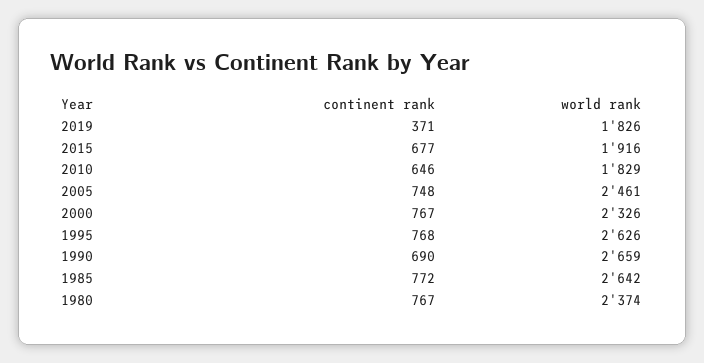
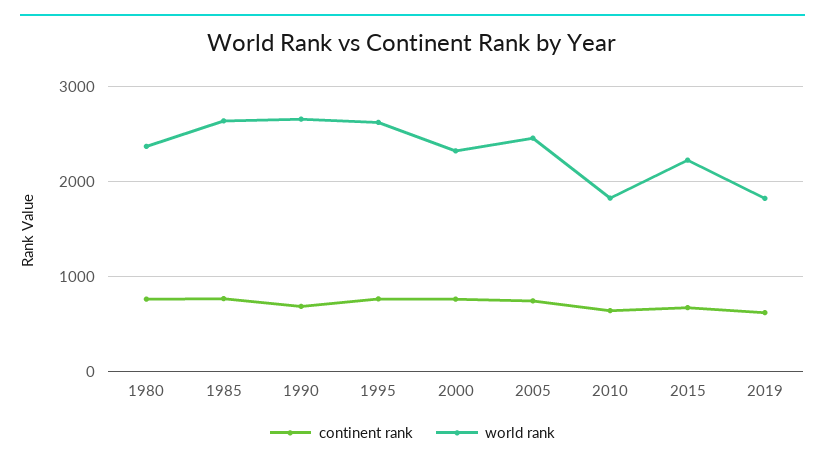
  {
    "continent rank": {
-     "2019": 371,
+     "2019": 600,
      "2015": 677,
      "2010": 646,
      "2005": 748,
      "2000": 767,
      "1995": 768,
      "1990": 690,
      "1985": 772,
      "1980": 767
    },
    "world rank": {
      "2019": 1826,
-     "2015": 1916,
+     "2015": 2200,
      "2010": 1829,
      "2005": 2461,
      "2000": 2326,
      "1995": 2626,
      "1990": 2659,
      "1985": 2642,
      "1980": 2374
    }
  }

